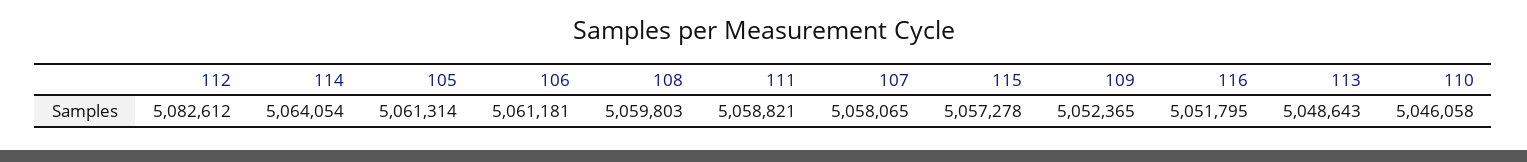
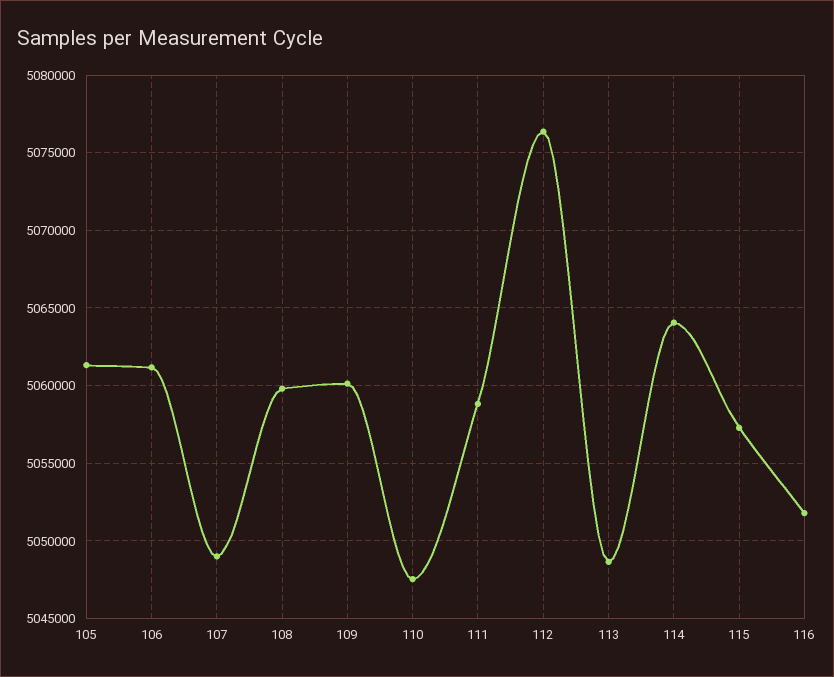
  {
-   "112": 5082612,
+   "112": 5076500,
    "114": 5064054,
    "105": 5061314,
    "106": 5061181,
    "108": 5059803,
    "111": 5058821,
-   "107": 5058065,
+   "107": 5049000,
    "115": 5057278,
-   "109": 5052365,
+   "109": 5060000,
    "116": 5051795,
    "113": 5048643,
-   "110": 5046058
+   "110": 5047500
  }

